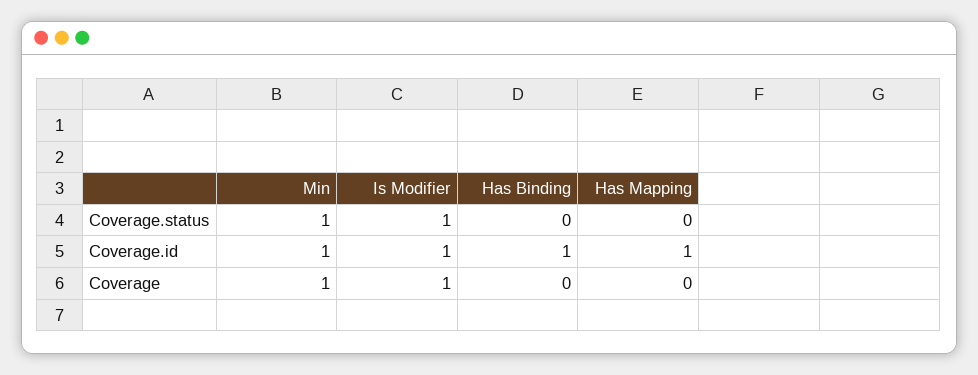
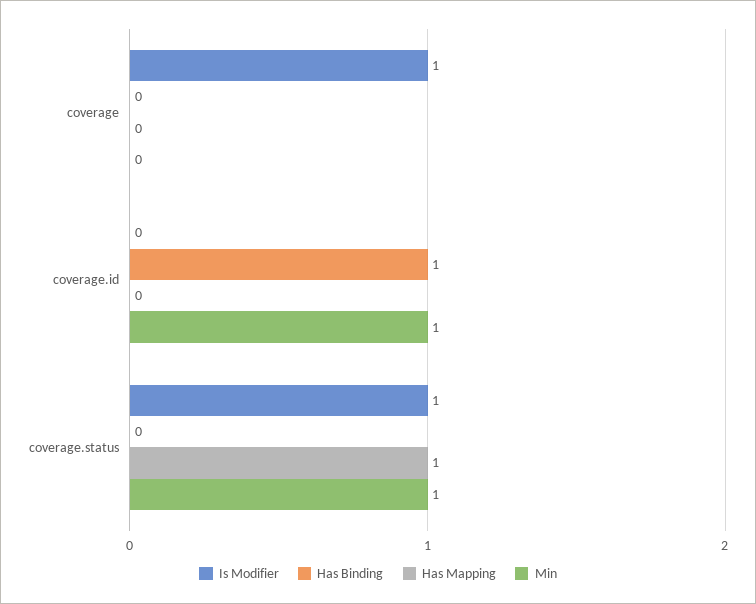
  {
    "Min": {
      "Coverage.status": 1,
      "Coverage.id": 1,
-     "Coverage": 1
+     "Coverage": 0
    },
    "Is Modifier": {
      "Coverage.status": 1,
-     "Coverage.id": 1,
+     "Coverage.id": 0,
      "Coverage": 1
    },
    "Has Binding": {
      "Coverage.status": 0,
      "Coverage.id": 1,
      "Coverage": 0
    },
    "Has Mapping": {
-     "Coverage.status": 0,
+     "Coverage.status": 1,
-     "Coverage.id": 1,
+     "Coverage.id": 0,
      "Coverage": 0
    }
  }

